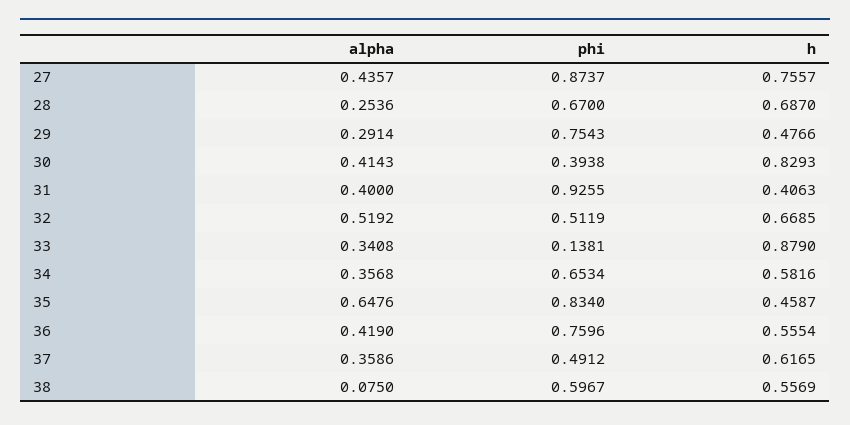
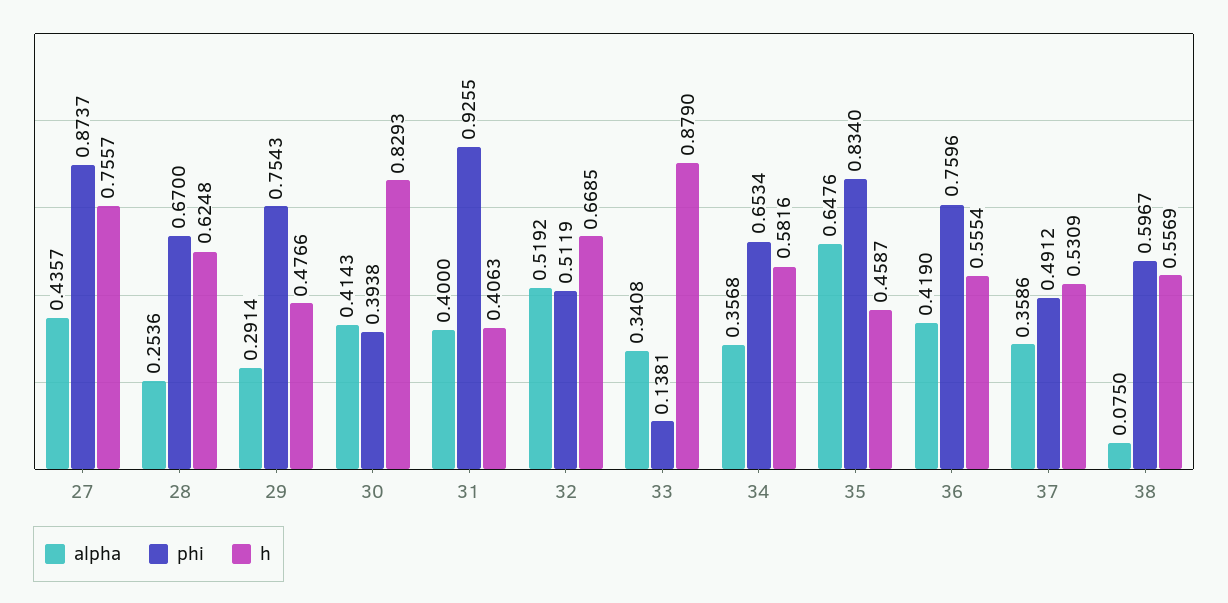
  {
    "alpha": {
      "27": 0.4357,
      "28": 0.2536,
      "29": 0.2914,
      "30": 0.4143,
      "31": 0.4,
      "32": 0.5192,
      "33": 0.3408,
      "34": 0.3568,
      "35": 0.6476,
      "36": 0.419,
      "37": 0.3586,
      "38": 0.075
    },
    "phi": {
      "27": 0.8737,
      "28": 0.67,
      "29": 0.7543,
      "30": 0.3938,
      "31": 0.9255,
      "32": 0.5119,
      "33": 0.1381,
      "34": 0.6534,
      "35": 0.834,
      "36": 0.7596,
      "37": 0.4912,
      "38": 0.5967
    },
    "h": {
      "27": 0.7557,
-     "28": 0.687,
+     "28": 0.6248,
      "29": 0.4766,
      "30": 0.8293,
      "31": 0.4063,
      "32": 0.6685,
      "33": 0.879,
      "34": 0.5816,
      "35": 0.4587,
      "36": 0.5554,
-     "37": 0.6165,
+     "37": 0.5309,
      "38": 0.5569
    }
  }

